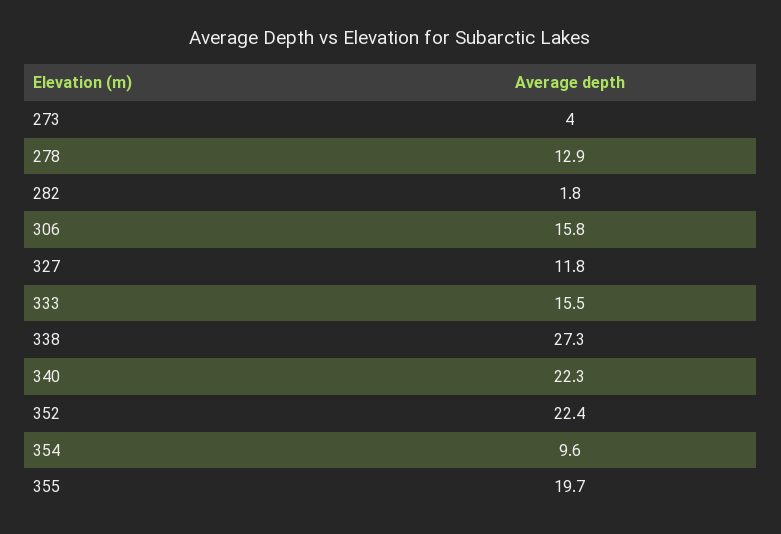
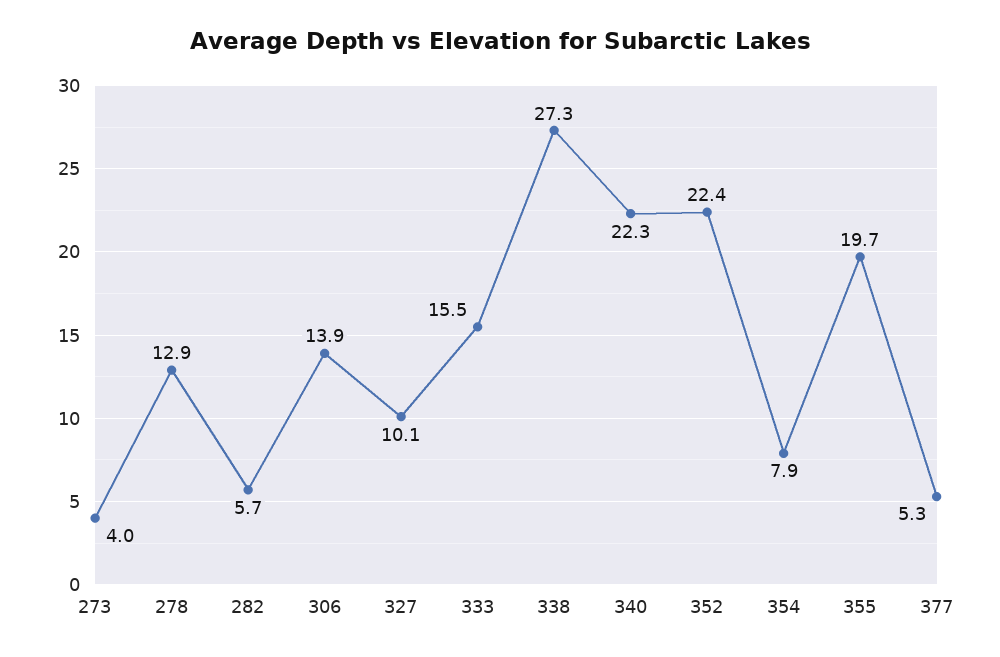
  {
    "273": 4,
    "278": 12.9,
-   "282": 1.8,
+   "282": 5.7,
-   "306": 15.8,
+   "306": 13.9,
-   "327": 11.8,
+   "327": 10.1,
    "333": 15.5,
    "338": 27.3,
    "340": 22.3,
    "352": 22.4,
-   "354": 9.6,
+   "354": 7.9,
-   "355": 19.7
+   "355": 19.7,
+   "377": 5.3
  }

